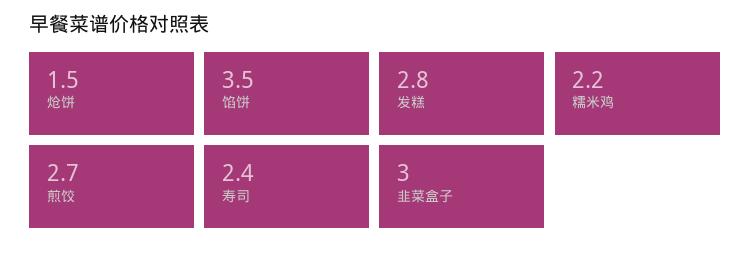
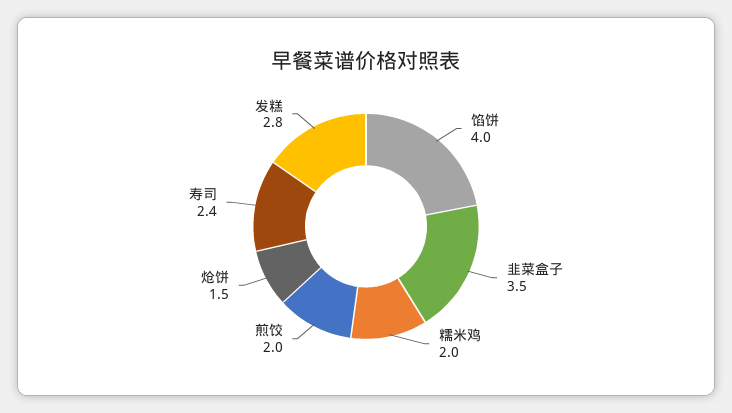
  {
    "炝饼": 1.5,
-   "馅饼": 3.5,
+   "馅饼": 4,
    "发糕": 2.8,
-   "糯米鸡": 2.2,
+   "糯米鸡": 2,
-   "煎饺": 2.7,
+   "煎饺": 2,
    "寿司": 2.4,
-   "韭菜盒子": 3
+   "韭菜盒子": 3.5
  }

